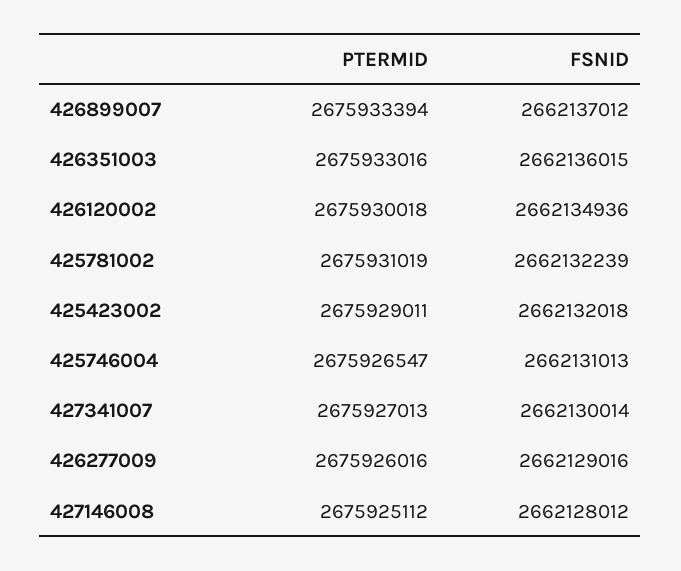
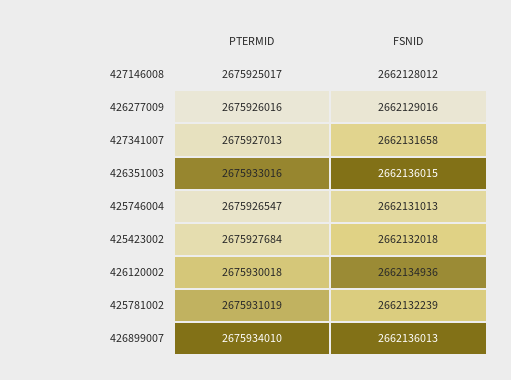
  {
    "PTERMID": {
-     "426899007": 2675933394,
+     "426899007": 2675934010,
      "426351003": 2675933016,
      "426120002": 2675930018,
      "425781002": 2675931019,
-     "425423002": 2675929011,
+     "425423002": 2675927684,
      "425746004": 2675926547,
      "427341007": 2675927013,
      "426277009": 2675926016,
-     "427146008": 2675925112
+     "427146008": 2675925017
    },
    "FSNID": {
-     "426899007": 2662137012,
+     "426899007": 2662136013,
      "426351003": 2662136015,
      "426120002": 2662134936,
      "425781002": 2662132239,
      "425423002": 2662132018,
      "425746004": 2662131013,
-     "427341007": 2662130014,
+     "427341007": 2662131658,
      "426277009": 2662129016,
      "427146008": 2662128012
    }
  }

